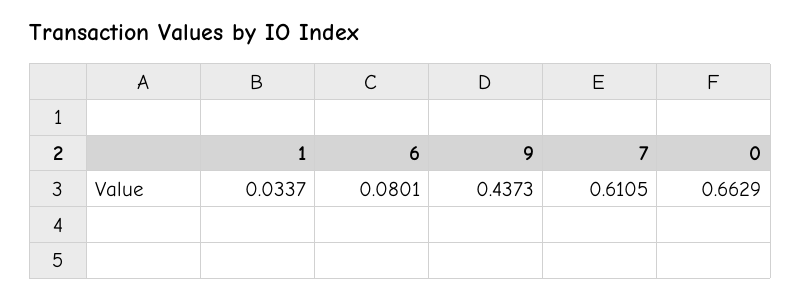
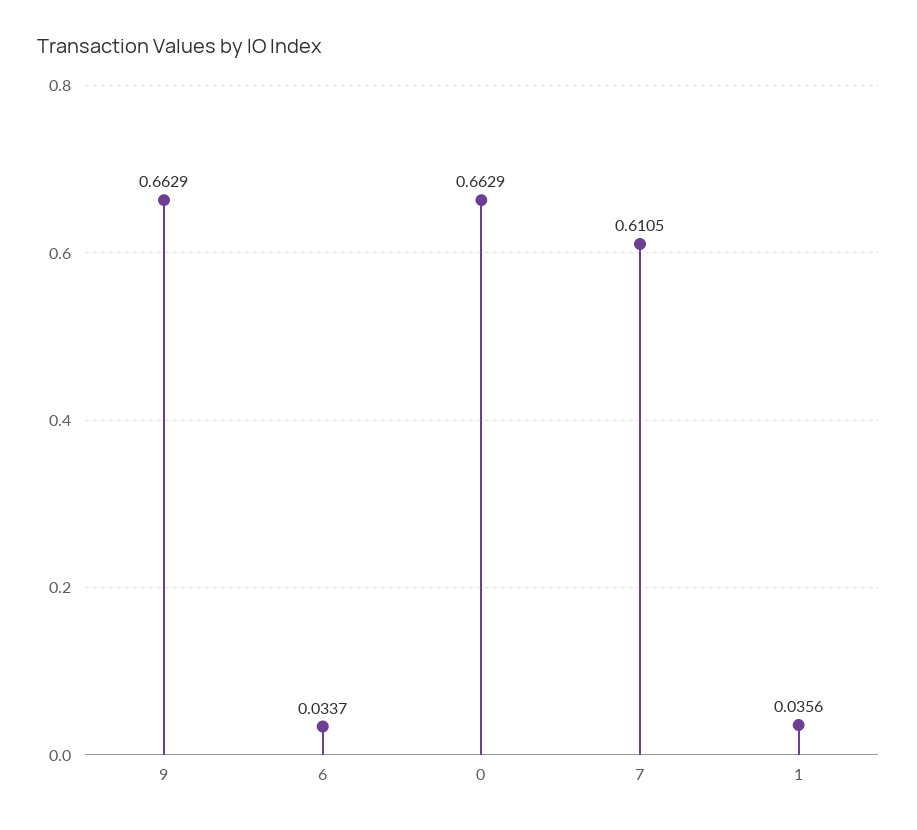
  {
-   "1": 0.0337,
+   "1": 0.0356,
-   "6": 0.0801,
+   "6": 0.0337,
-   "9": 0.4373,
+   "9": 0.6629,
    "7": 0.6105,
    "0": 0.6629
  }

